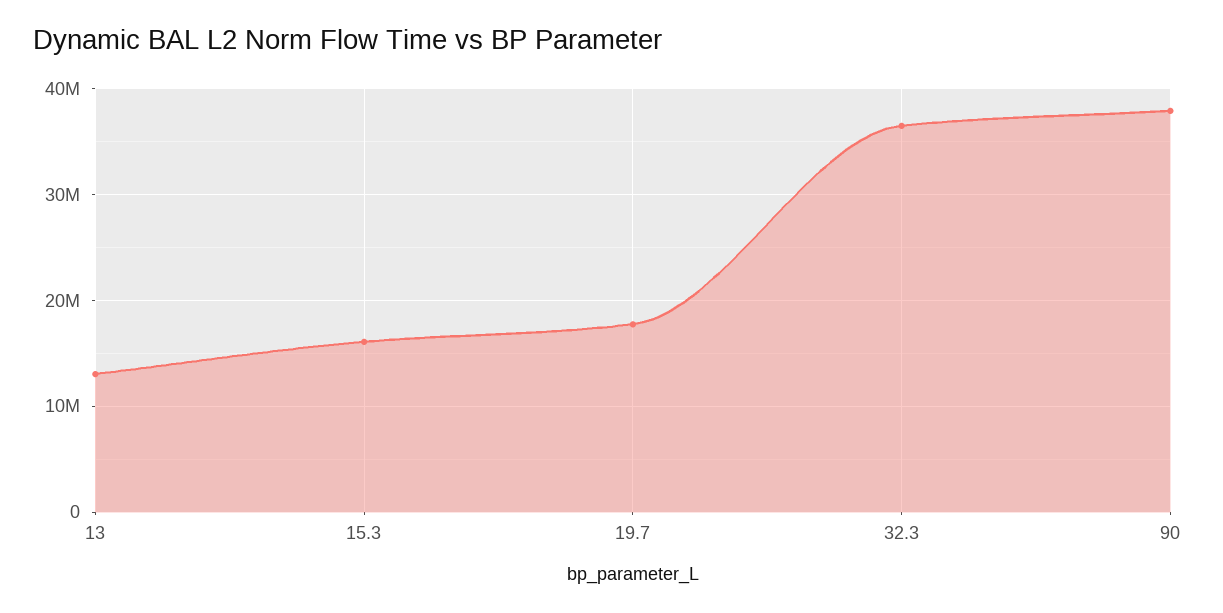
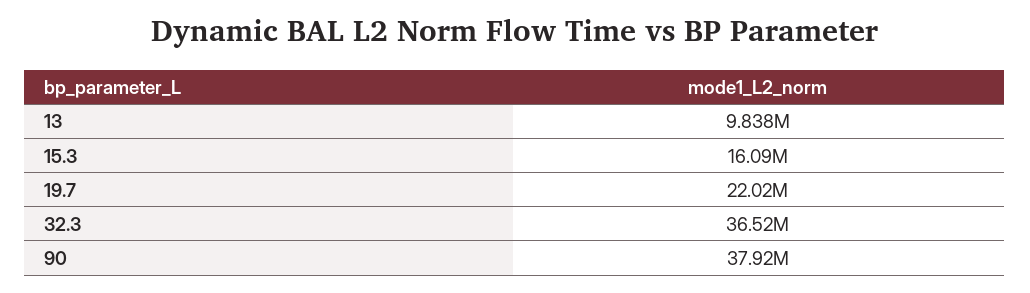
  {
-   "13": 13000000,
+   "13": 9838000,
    "15.3": 16090000,
-   "19.7": 18000000,
+   "19.7": 22020000,
    "32.3": 36520000,
    "90": 37920000
  }

